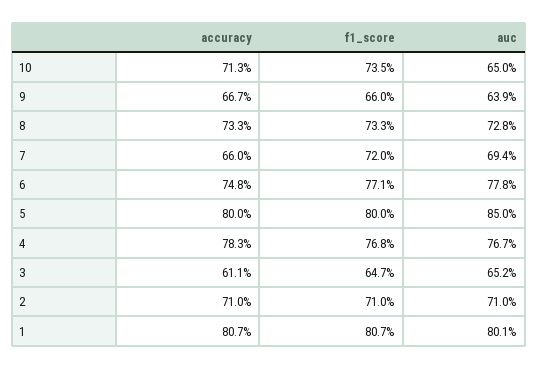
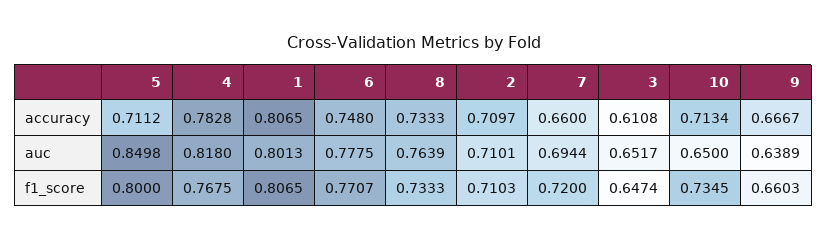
  {
    "accuracy": {
      "10": 0.7134,
      "9": 0.6667,
      "8": 0.7333,
      "7": 0.66,
      "6": 0.748,
-     "5": 0.8,
+     "5": 0.7112,
      "4": 0.7828,
      "3": 0.6108,
      "2": 0.7097,
      "1": 0.8065
    },
    "f1_score": {
      "10": 0.7345,
      "9": 0.6603,
      "8": 0.7333,
      "7": 0.72,
      "6": 0.7707,
      "5": 0.8,
      "4": 0.7675,
      "3": 0.6474,
      "2": 0.7103,
      "1": 0.8065
    },
    "auc": {
      "10": 0.65,
      "9": 0.6389,
-     "8": 0.728,
+     "8": 0.7639,
      "7": 0.6944,
      "6": 0.7775,
      "5": 0.8498,
-     "4": 0.767,
+     "4": 0.818,
      "3": 0.6517,
      "2": 0.7101,
      "1": 0.8013
    }
  }

